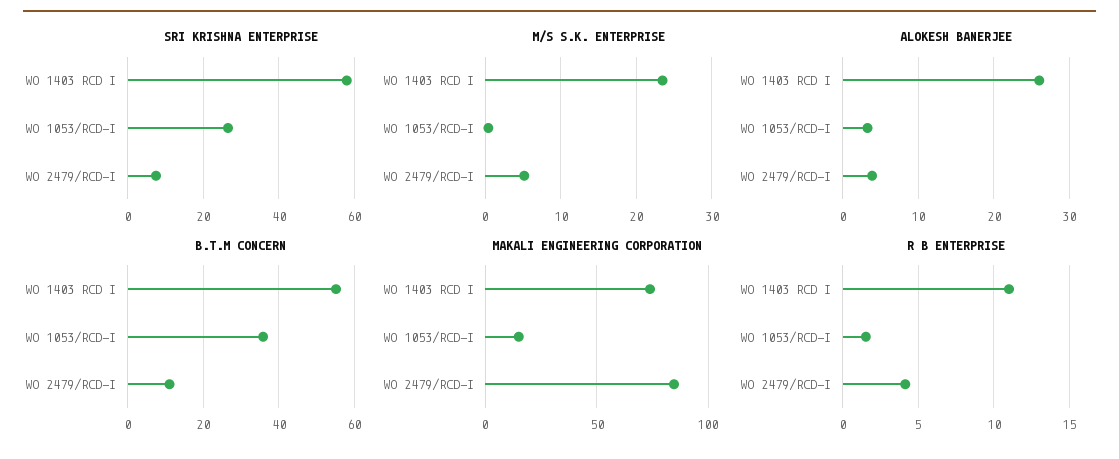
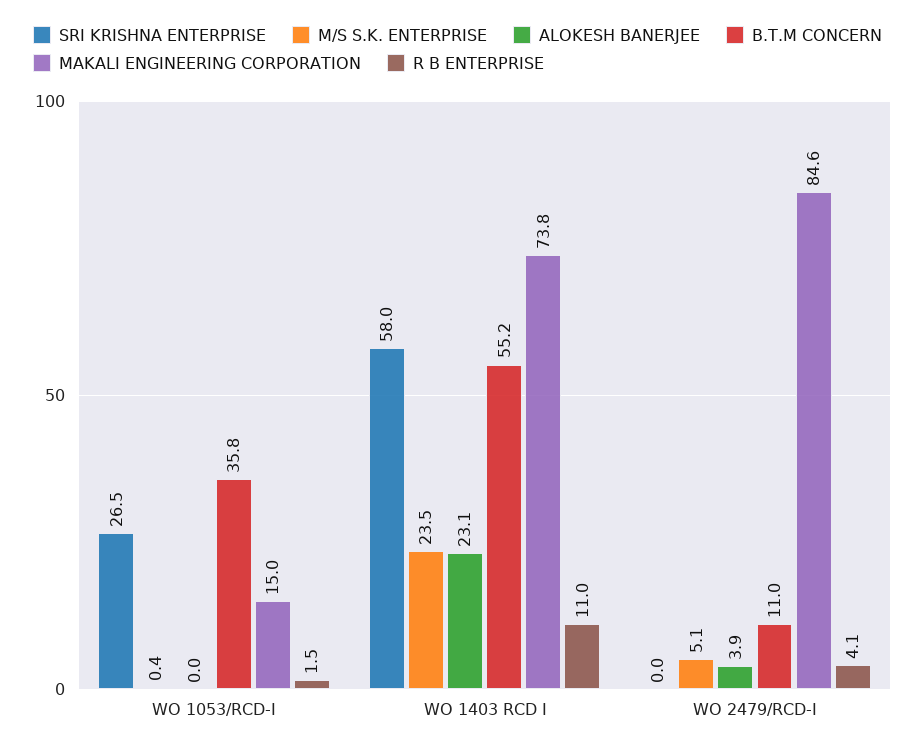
  {
    "SRI KRISHNA ENTERPRISE": {
      "WO 1403 RCD I": 58,
      "WO 1053/RCD-I": 26.5,
-     "WO 2479/RCD-I": 8
+     "WO 2479/RCD-I": 0
    },
    "M/S S.K. ENTERPRISE": {
      "WO 1403 RCD I": 23.5,
      "WO 1053/RCD-I": 0.4,
      "WO 2479/RCD-I": 5.1
    },
    "ALOKESH BANERJEE": {
-     "WO 1403 RCD I": 26,
+     "WO 1403 RCD I": 23.1,
-     "WO 1053/RCD-I": 3,
+     "WO 1053/RCD-I": 0,
      "WO 2479/RCD-I": 3.9
    },
    "B.T.M CONCERN": {
      "WO 1403 RCD I": 55.2,
      "WO 1053/RCD-I": 35.8,
      "WO 2479/RCD-I": 11
    },
    "MAKALI ENGINEERING CORPORATION": {
      "WO 1403 RCD I": 73.8,
      "WO 1053/RCD-I": 15,
      "WO 2479/RCD-I": 84.6
    },
    "R B ENTERPRISE": {
      "WO 1403 RCD I": 11,
      "WO 1053/RCD-I": 1.5,
      "WO 2479/RCD-I": 4.1
    }
  }

